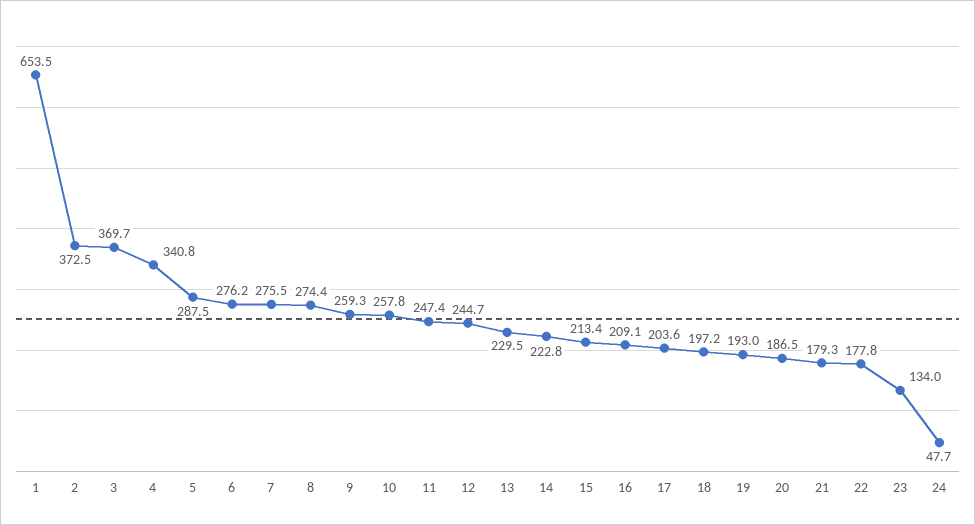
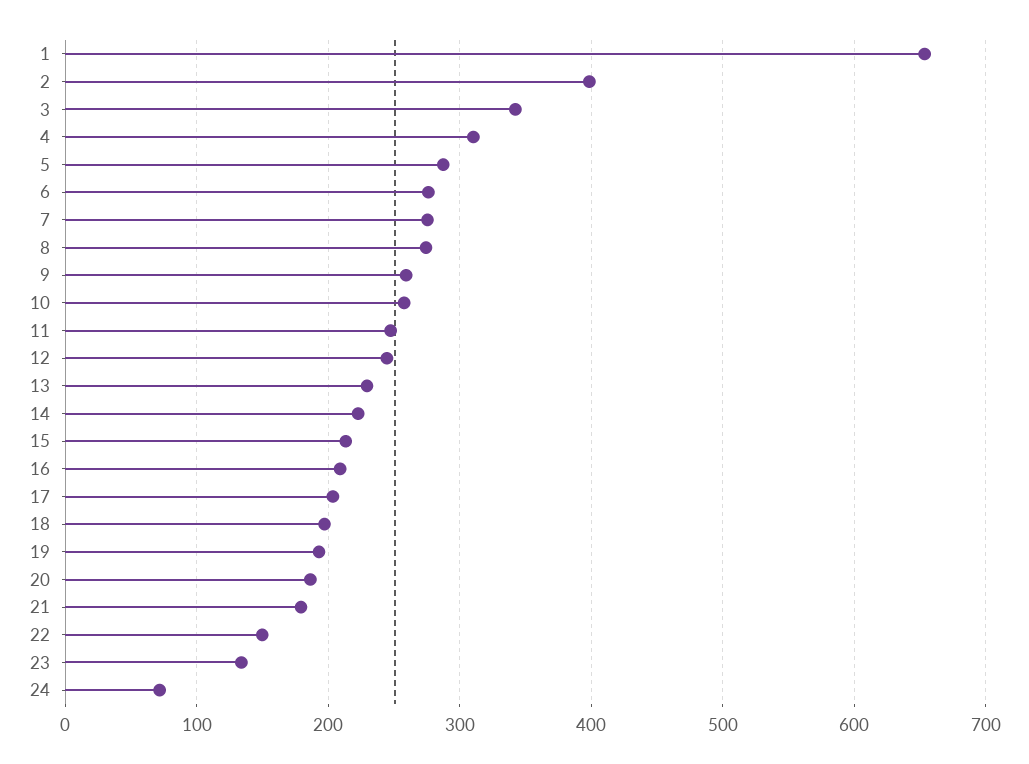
  {
    "1": 653.5,
-   "2": 372.5,
+   "2": 400,
-   "3": 369.7,
+   "3": 340,
-   "4": 340.8,
+   "4": 310,
    "5": 287.5,
    "6": 276.2,
    "7": 275.5,
    "8": 274.4,
    "9": 259.3,
    "10": 257.8,
    "11": 247.4,
    "12": 244.7,
    "13": 229.5,
    "14": 222.8,
    "15": 213.4,
    "16": 209.1,
    "17": 203.6,
    "18": 197.2,
    "19": 193,
    "20": 186.5,
    "21": 179.3,
-   "22": 177.8,
+   "22": 150,
    "23": 134,
-   "24": 47.7
+   "24": 70
  }

